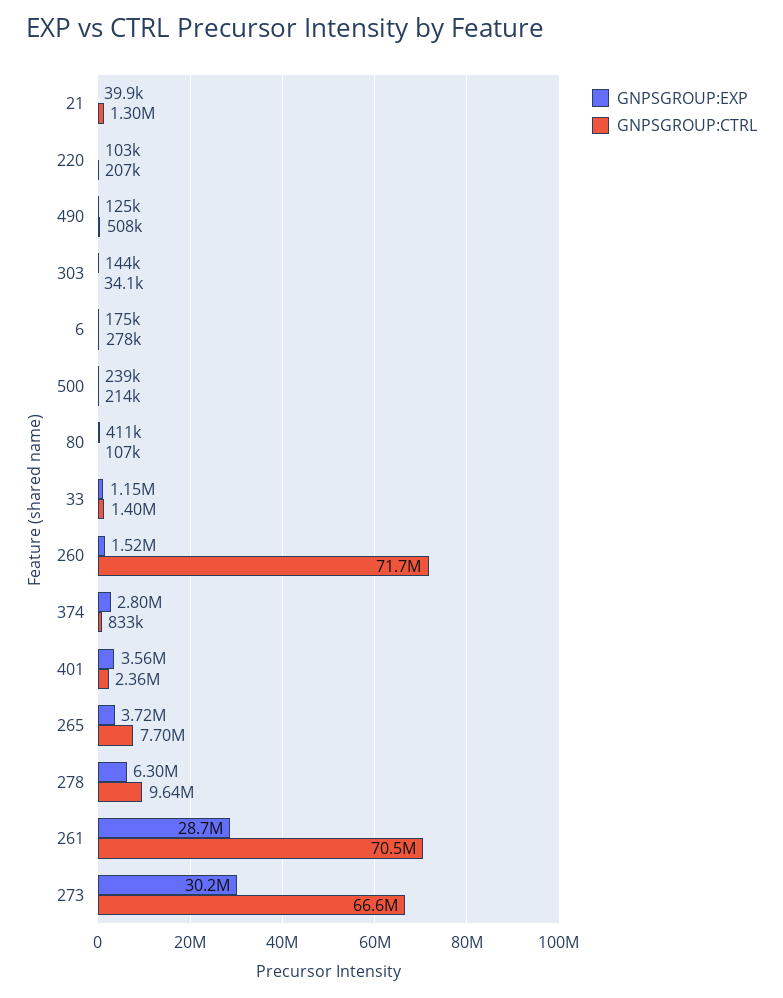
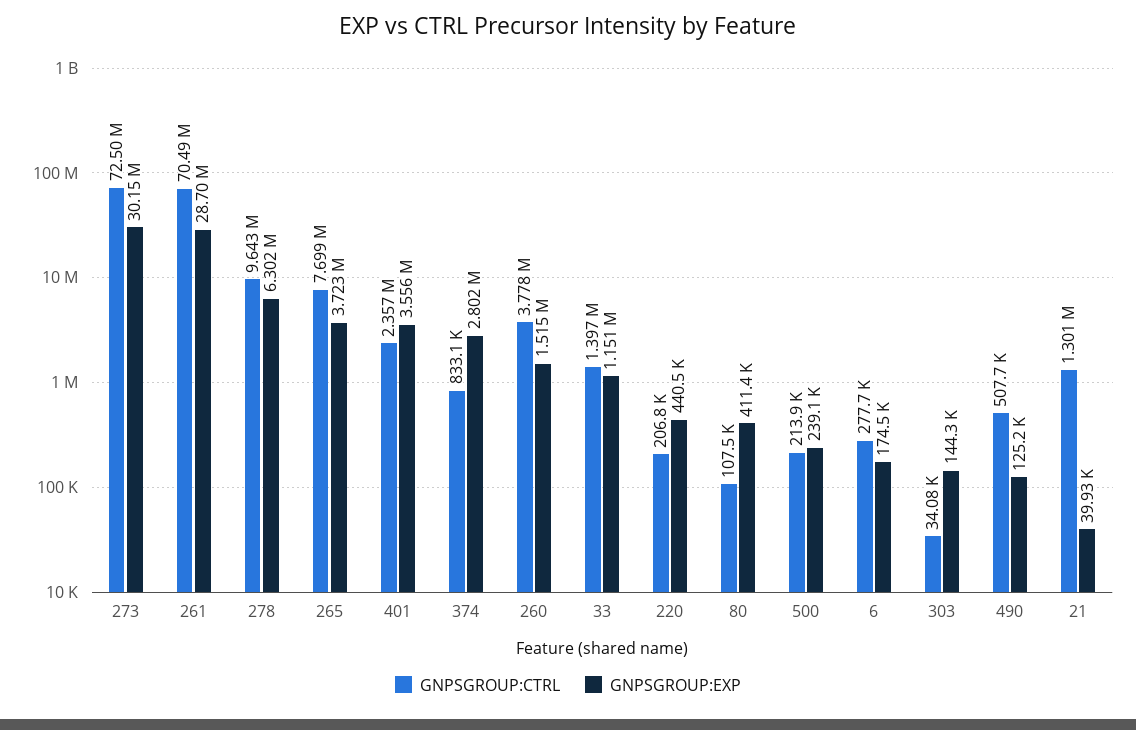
  {
    "GNPSGROUP:EXP": {
      "21": 39930,
-     "220": 103000,
+     "220": 440500,
      "490": 125200,
      "303": 144300,
      "6": 174500,
      "500": 239100,
      "80": 411400,
      "33": 1151000,
      "260": 1515000,
      "374": 2802000,
      "401": 3556000,
      "265": 3723000,
      "278": 6302000,
      "261": 28700000,
      "273": 30150000
    },
    "GNPSGROUP:CTRL": {
      "21": 1301000,
      "220": 206800,
      "490": 507700,
      "303": 34080,
      "6": 277700,
      "500": 213900,
      "80": 107500,
      "33": 1397000,
-     "260": 71700000,
+     "260": 3778000,
      "374": 833100,
      "401": 2357000,
      "265": 7699000,
      "278": 9643000,
      "261": 70490000,
-     "273": 66600000
+     "273": 72500000
    }
  }

